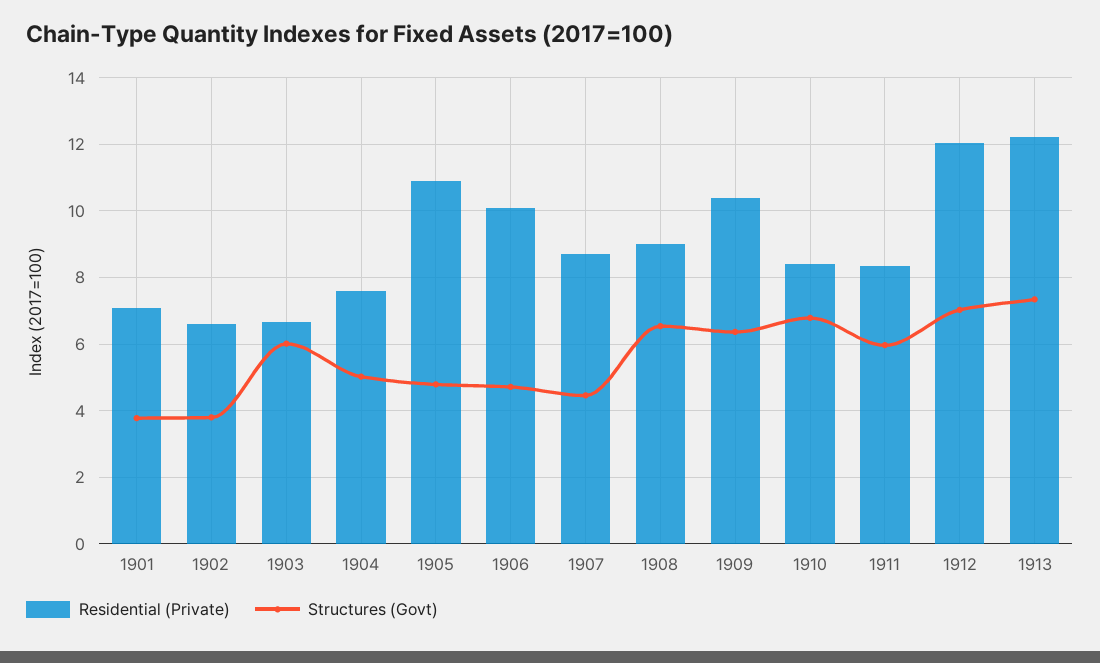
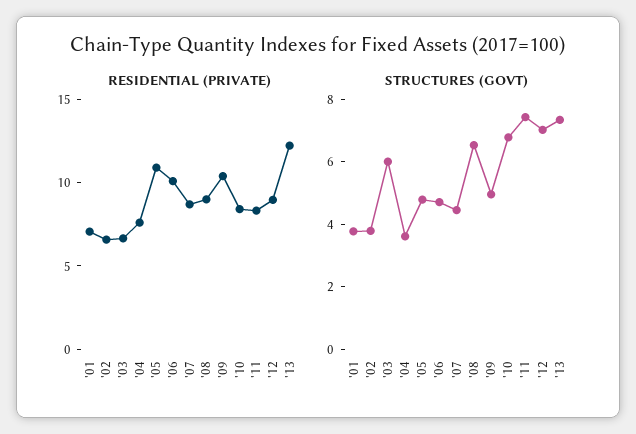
  {
    "Residential (Private)": {
      "1901": 7,
      "1902": 6.6,
      "1903": 6.6,
      "1904": 7.6,
      "1905": 11,
      "1906": 10,
      "1907": 8.8,
      "1908": 9,
      "1909": 10.4,
      "1910": 8.4,
      "1911": 8.4,
-     "1912": 12,
+     "1912": 9,
      "1913": 12.2
    },
    "Structures (Govt)": {
      "1901": 3.8,
      "1902": 3.8,
      "1903": 6,
-     "1904": 5,
+     "1904": 3.5,
      "1905": 4.8,
      "1906": 4.8,
      "1907": 4.4,
      "1908": 6.6,
-     "1909": 6.4,
+     "1909": 5,
      "1910": 6.8,
-     "1911": 6,
+     "1911": 7.5,
      "1912": 7,
      "1913": 7.4
    }
  }

